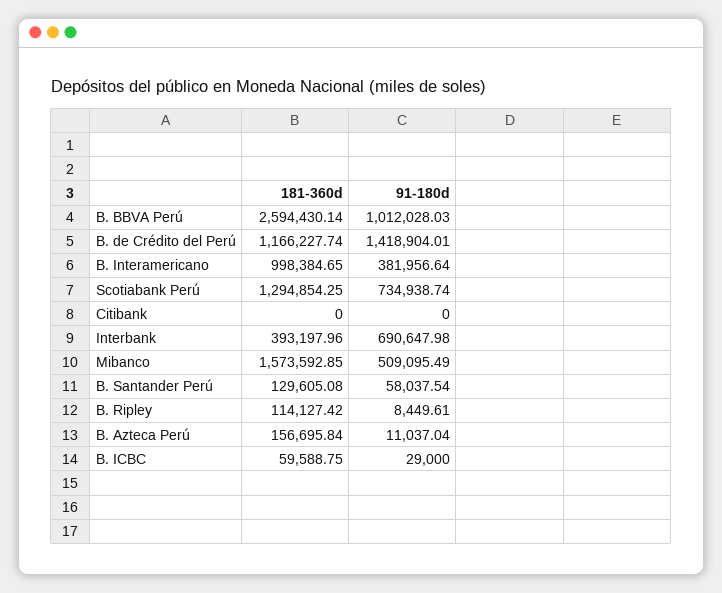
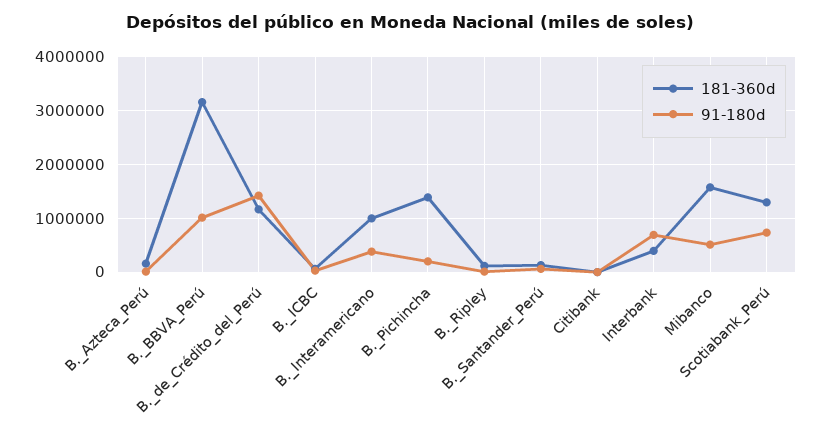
  {
    "181-360d": {
-     "B. BBVA Perú": 2594430.14,
+     "B. BBVA Perú": 3200000,
      "B. de Crédito del Perú": 1166227.74,
      "B. Interamericano": 998384.65,
      "Scotiabank Perú": 1294854.25,
      "Citibank": 0,
      "Interbank": 393197.96,
      "Mibanco": 1573592.85,
      "B. Santander Perú": 129605.08,
      "B. Ripley": 114127.42,
      "B. Azteca Perú": 156695.84,
-     "B. ICBC": 59588.75
+     "B. ICBC": 59588.75,
+     "B._Pichincha": 1400000
    },
    "91-180d": {
      "B. BBVA Perú": 1012028.03,
      "B. de Crédito del Perú": 1418904.01,
      "B. Interamericano": 381956.64,
      "Scotiabank Perú": 734938.74,
      "Citibank": 0,
      "Interbank": 690647.98,
      "Mibanco": 509095.49,
      "B. Santander Perú": 58037.54,
      "B. Ripley": 8449.61,
      "B. Azteca Perú": 11037.04,
-     "B. ICBC": 29000
+     "B. ICBC": 29000,
+     "B._Pichincha": 200000
    }
  }

